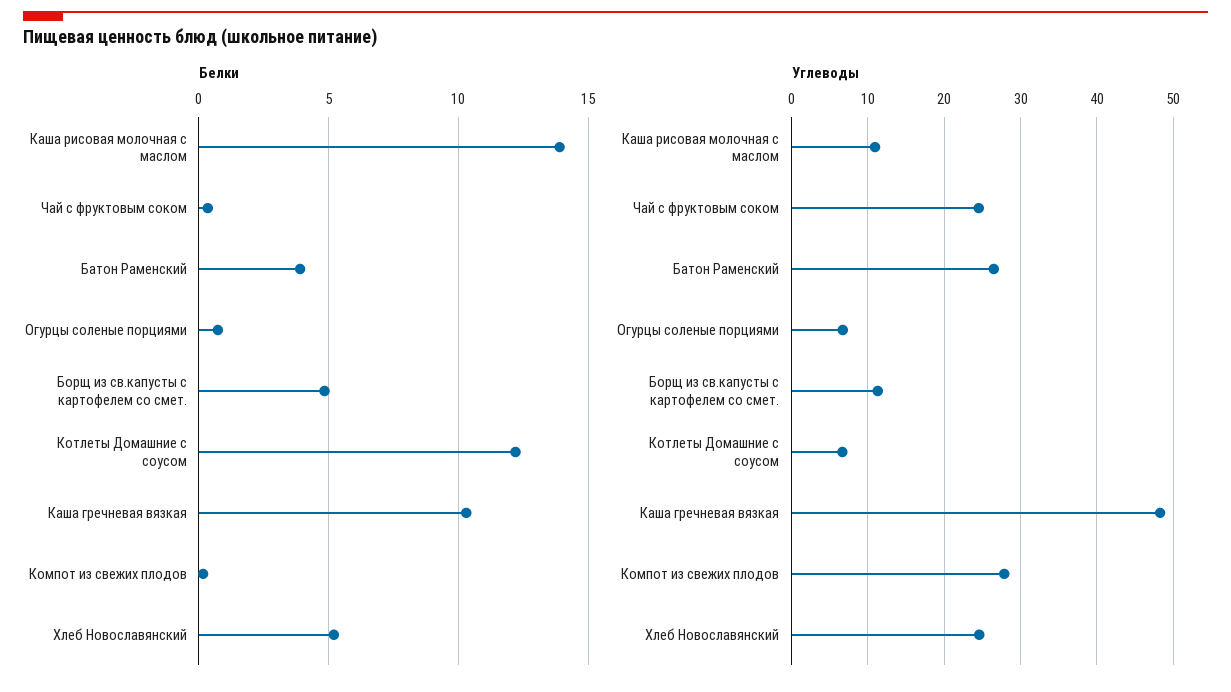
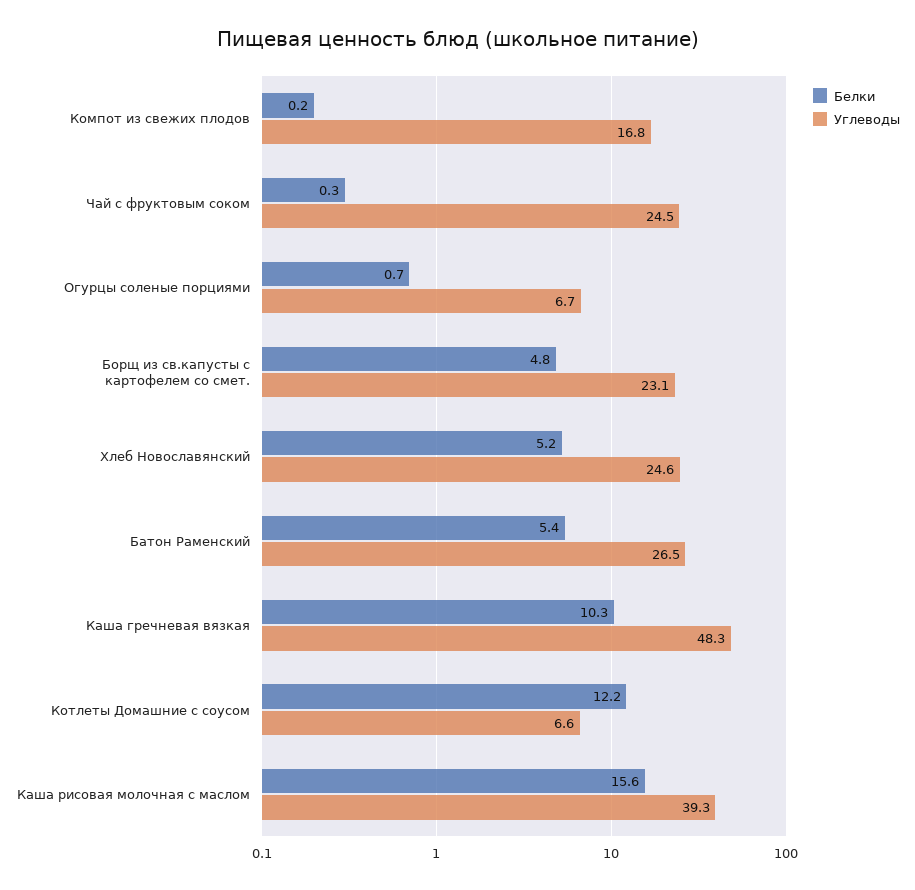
  {
    "Белки": {
-     "Каша рисовая молочная с маслом": 14,
+     "Каша рисовая молочная с маслом": 15.6,
      "Чай с фруктовым соком": 0.3,
-     "Батон Раменский": 4,
+     "Батон Раменский": 5.4,
      "Огурцы соленые порциями": 0.7,
      "Борщ из св.капусты с картофелем со смет.": 4.8,
      "Котлеты Домашние с соусом": 12.2,
      "Каша гречневая вязкая": 10.3,
      "Компот из свежих плодов": 0.2,
      "Хлеб Новославянский": 5.2
    },
    "Углеводы": {
-     "Каша рисовая молочная с маслом": 11,
+     "Каша рисовая молочная с маслом": 39.3,
      "Чай с фруктовым соком": 24.5,
      "Батон Раменский": 26.5,
      "Огурцы соленые порциями": 6.7,
-     "Борщ из св.капусты с картофелем со смет.": 11,
+     "Борщ из св.капусты с картофелем со смет.": 23.1,
      "Котлеты Домашние с соусом": 6.6,
      "Каша гречневая вязкая": 48.3,
-     "Компот из свежих плодов": 28,
+     "Компот из свежих плодов": 16.8,
      "Хлеб Новославянский": 24.6
    }
  }

